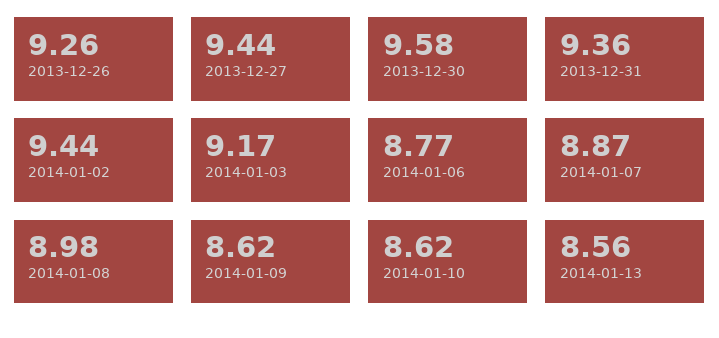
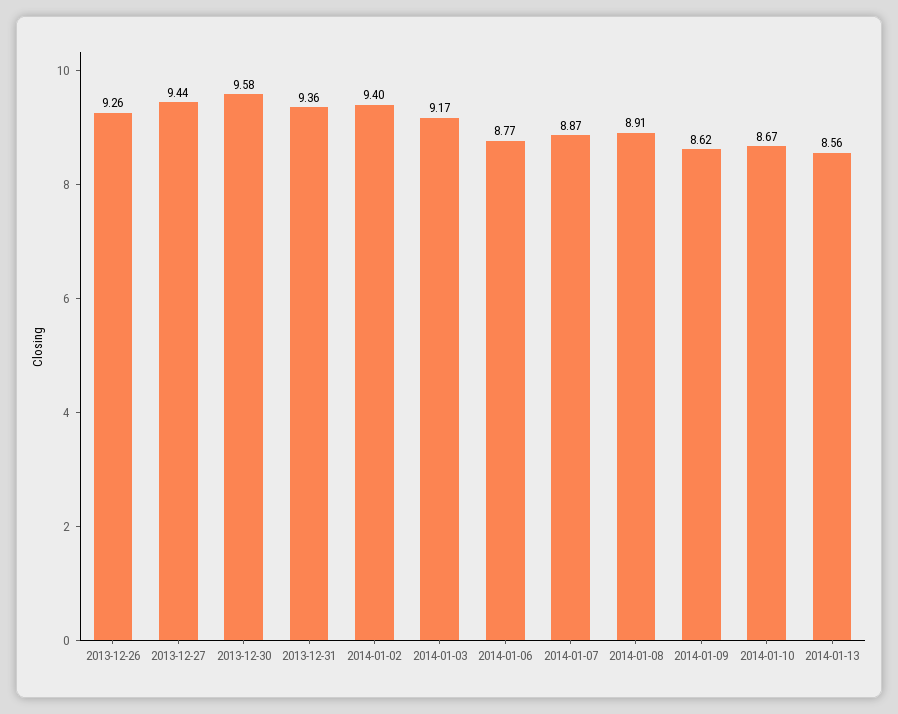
  {
    "2013-12-26": 9.26,
    "2013-12-27": 9.44,
    "2013-12-30": 9.58,
    "2013-12-31": 9.36,
-   "2014-01-02": 9.44,
+   "2014-01-02": 9.4,
    "2014-01-03": 9.17,
    "2014-01-06": 8.77,
    "2014-01-07": 8.87,
-   "2014-01-08": 8.98,
+   "2014-01-08": 8.91,
    "2014-01-09": 8.62,
-   "2014-01-10": 8.62,
+   "2014-01-10": 8.67,
    "2014-01-13": 8.56
  }

